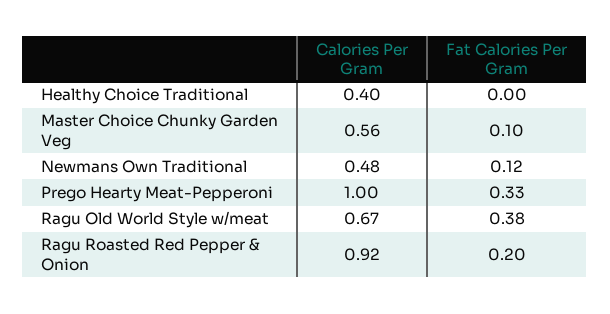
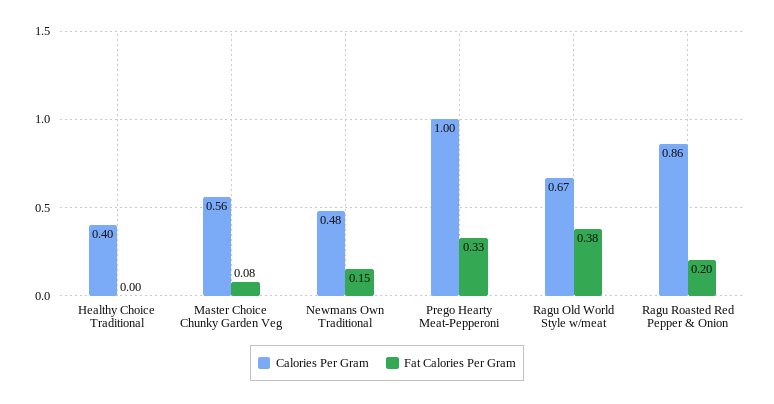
  {
    "Calories Per Gram": {
      "Healthy Choice Traditional": 0.4,
      "Master Choice Chunky Garden Veg": 0.56,
      "Newmans Own Traditional": 0.48,
      "Prego Hearty Meat-Pepperoni": 1,
      "Ragu Old World Style w/meat": 0.67,
-     "Ragu Roasted Red Pepper & Onion": 0.92
+     "Ragu Roasted Red Pepper & Onion": 0.86
    },
    "Fat Calories Per Gram": {
      "Healthy Choice Traditional": 0,
-     "Master Choice Chunky Garden Veg": 0.1,
+     "Master Choice Chunky Garden Veg": 0.08,
-     "Newmans Own Traditional": 0.12,
+     "Newmans Own Traditional": 0.15,
      "Prego Hearty Meat-Pepperoni": 0.33,
      "Ragu Old World Style w/meat": 0.38,
      "Ragu Roasted Red Pepper & Onion": 0.2
    }
  }

